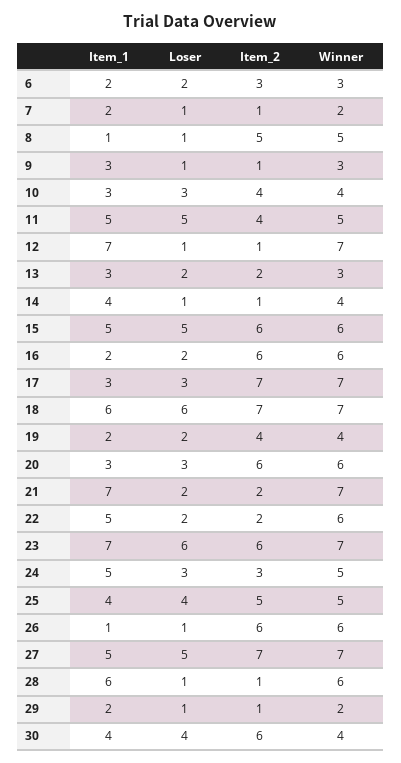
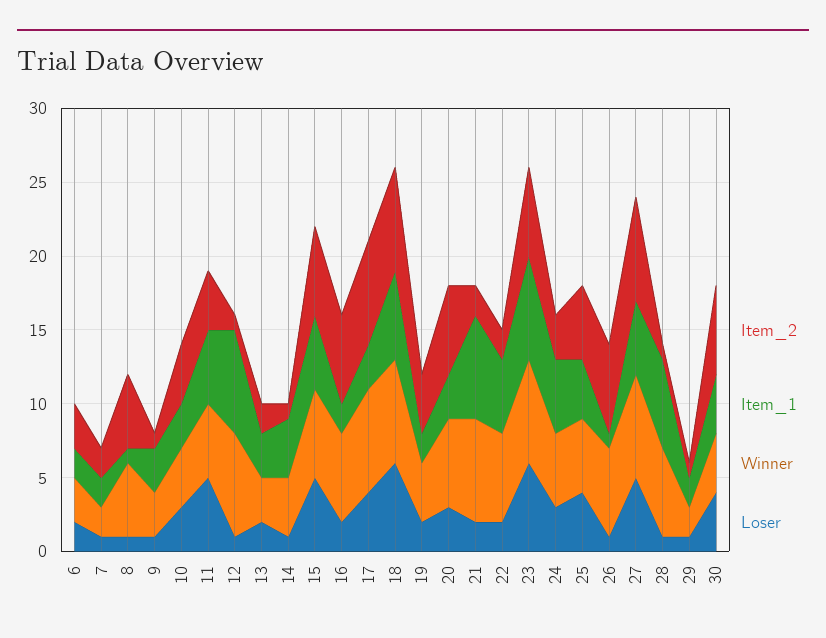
  {
    "Item_1": {
      "6": 2,
      "7": 2,
      "8": 1,
      "9": 3,
      "10": 3,
      "11": 5,
      "12": 7,
      "13": 3,
      "14": 4,
      "15": 5,
      "16": 2,
      "17": 3,
      "18": 6,
      "19": 2,
      "20": 3,
      "21": 7,
      "22": 5,
      "23": 7,
      "24": 5,
      "25": 4,
      "26": 1,
      "27": 5,
      "28": 6,
      "29": 2,
      "30": 4
    },
    "Loser": {
      "6": 2,
      "7": 1,
      "8": 1,
      "9": 1,
      "10": 3,
      "11": 5,
      "12": 1,
      "13": 2,
      "14": 1,
      "15": 5,
      "16": 2,
-     "17": 3,
+     "17": 4,
      "18": 6,
      "19": 2,
      "20": 3,
      "21": 2,
      "22": 2,
      "23": 6,
      "24": 3,
      "25": 4,
      "26": 1,
      "27": 5,
      "28": 1,
      "29": 1,
      "30": 4
    },
    "Item_2": {
      "6": 3,
-     "7": 1,
+     "7": 2,
      "8": 5,
      "9": 1,
      "10": 4,
      "11": 4,
      "12": 1,
      "13": 2,
      "14": 1,
      "15": 6,
      "16": 6,
      "17": 7,
      "18": 7,
      "19": 4,
      "20": 6,
      "21": 2,
      "22": 2,
      "23": 6,
      "24": 3,
      "25": 5,
      "26": 6,
      "27": 7,
      "28": 1,
      "29": 1,
      "30": 6
    },
    "Winner": {
      "6": 3,
      "7": 2,
      "8": 5,
      "9": 3,
      "10": 4,
      "11": 5,
      "12": 7,
      "13": 3,
      "14": 4,
      "15": 6,
      "16": 6,
      "17": 7,
      "18": 7,
      "19": 4,
      "20": 6,
      "21": 7,
      "22": 6,
      "23": 7,
      "24": 5,
      "25": 5,
      "26": 6,
      "27": 7,
      "28": 6,
      "29": 2,
      "30": 4
    }
  }

